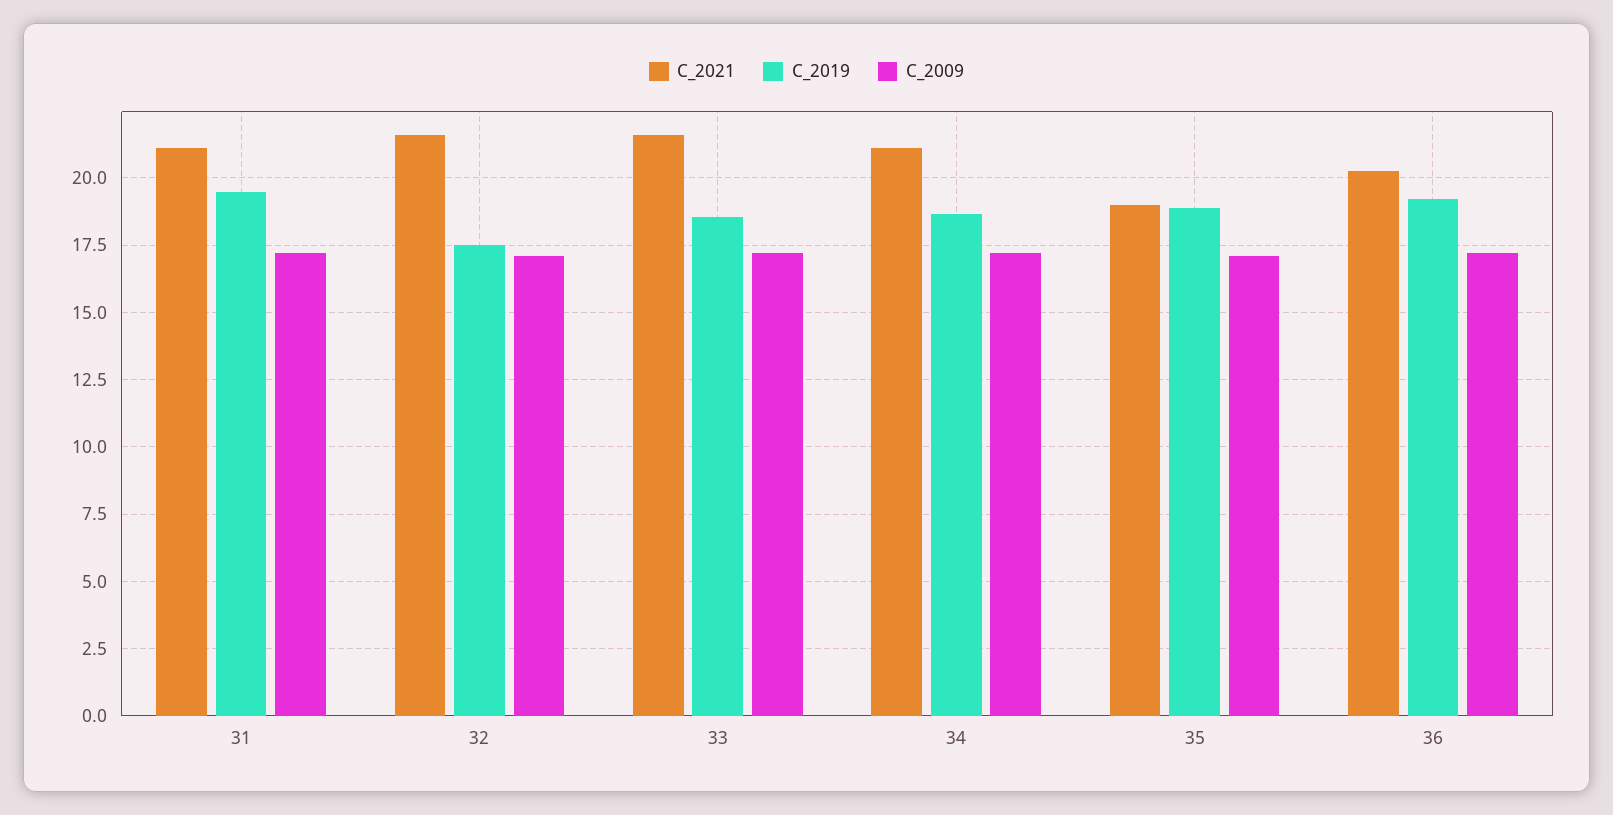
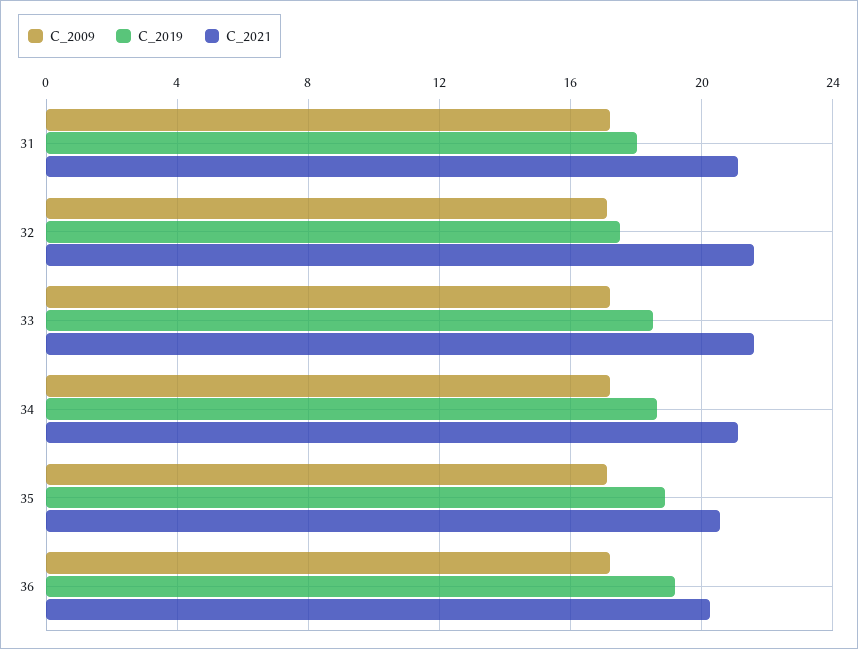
  {
    "C_2021": {
      "31": 21,
      "32": 21.5,
      "33": 21.5,
      "34": 21,
-     "35": 19,
+     "35": 20.5,
      "36": 20.25
    },
    "C_2019": {
-     "31": 19.5,
+     "31": 18,
      "32": 17.5,
      "33": 18.5,
      "34": 18.75,
      "35": 19,
      "36": 19.25
    },
    "C_2009": {
      "31": 17.25,
      "32": 17,
      "33": 17.25,
      "34": 17.25,
      "35": 17,
      "36": 17.25
    }
  }

